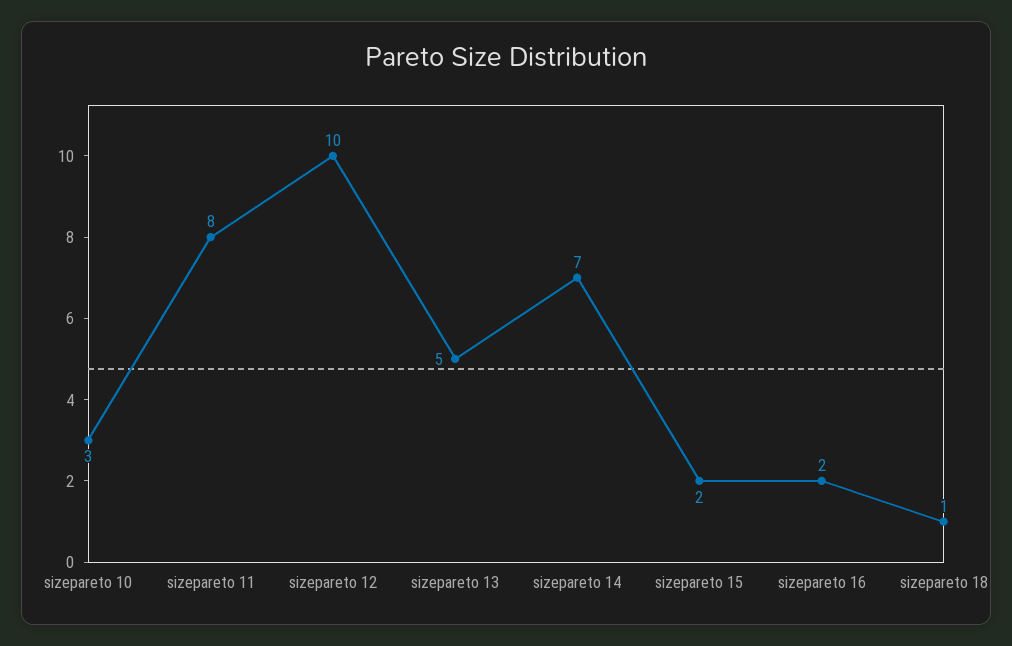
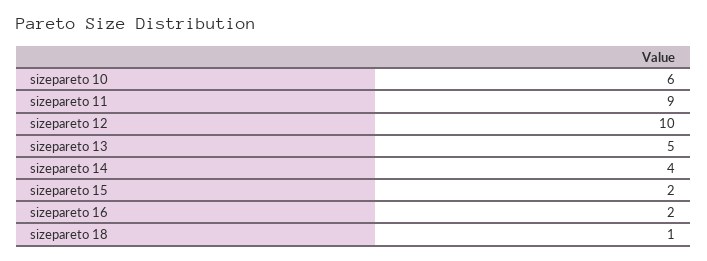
  {
-   "sizepareto 10": 3,
+   "sizepareto 10": 6,
-   "sizepareto 11": 8,
+   "sizepareto 11": 9,
    "sizepareto 12": 10,
    "sizepareto 13": 5,
-   "sizepareto 14": 7,
+   "sizepareto 14": 4,
    "sizepareto 15": 2,
    "sizepareto 16": 2,
    "sizepareto 18": 1
  }

